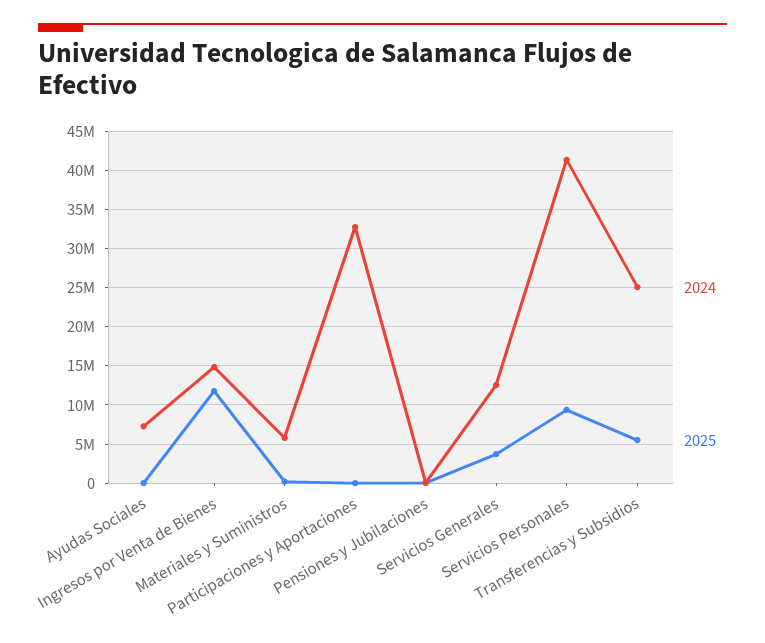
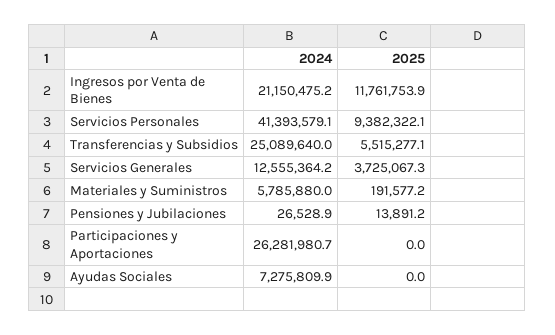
  {
    "2024": {
      "Ayudas Sociales": 7275809.9,
-     "Ingresos por Venta de Bienes": 15000000,
+     "Ingresos por Venta de Bienes": 21150475.2,
      "Materiales y Suministros": 5785880,
-     "Participaciones y Aportaciones": 33000000,
+     "Participaciones y Aportaciones": 26281980.7,
      "Pensiones y Jubilaciones": 26528.9,
      "Servicios Generales": 12555364.2,
      "Servicios Personales": 41393579.1,
      "Transferencias y Subsidios": 25089640
    },
    "2025": {
      "Ayudas Sociales": 0,
      "Ingresos por Venta de Bienes": 11761753.9,
      "Materiales y Suministros": 191577.2,
      "Participaciones y Aportaciones": 0,
      "Pensiones y Jubilaciones": 13891.2,
      "Servicios Generales": 3725067.3,
      "Servicios Personales": 9382322.1,
      "Transferencias y Subsidios": 5515277.1
    }
  }

